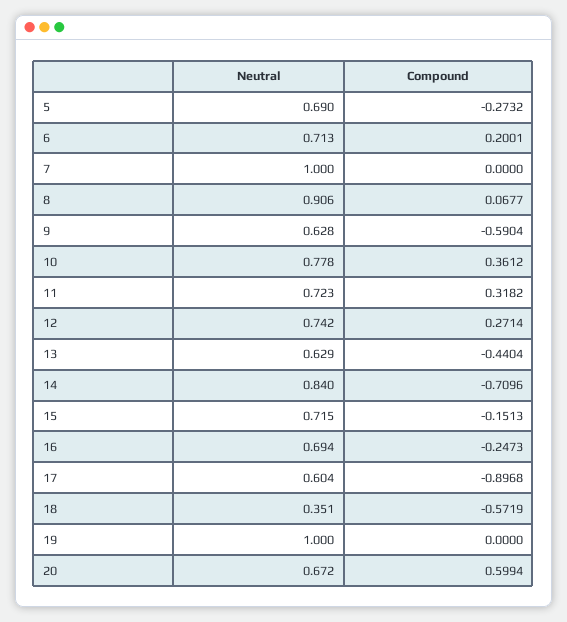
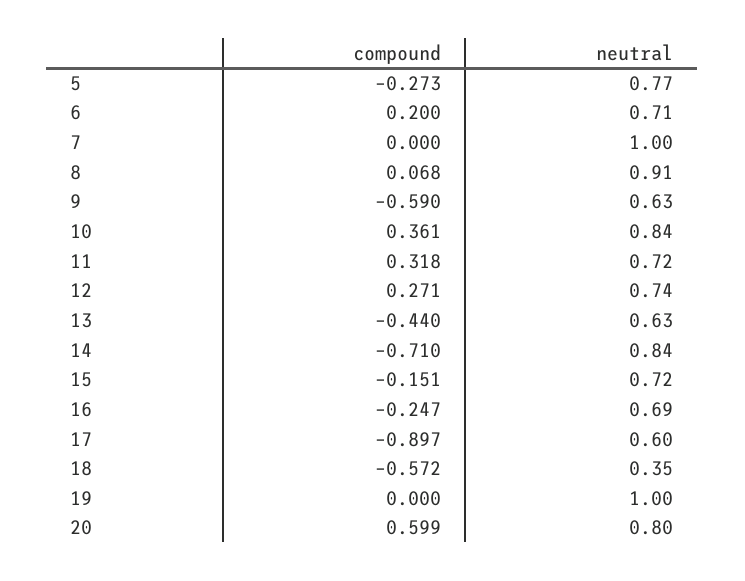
  {
    "Neutral": {
-     "5": 0.69,
+     "5": 0.77,
      "6": 0.713,
      "7": 1,
      "8": 0.906,
      "9": 0.628,
-     "10": 0.778,
+     "10": 0.84,
      "11": 0.723,
      "12": 0.742,
      "13": 0.629,
      "14": 0.84,
      "15": 0.715,
      "16": 0.694,
      "17": 0.604,
      "18": 0.351,
      "19": 1,
-     "20": 0.672
+     "20": 0.8
    },
    "Compound": {
      "5": -0.2732,
      "6": 0.2001,
      "7": 0,
      "8": 0.0677,
      "9": -0.5904,
      "10": 0.3612,
      "11": 0.3182,
      "12": 0.2714,
      "13": -0.4404,
      "14": -0.7096,
      "15": -0.1513,
      "16": -0.2473,
      "17": -0.8968,
      "18": -0.5719,
      "19": 0,
      "20": 0.5994
    }
  }

